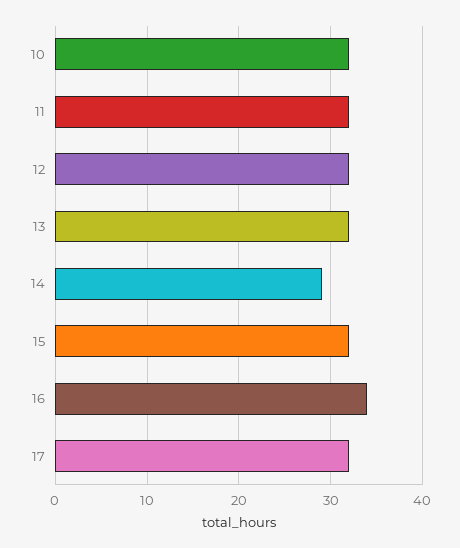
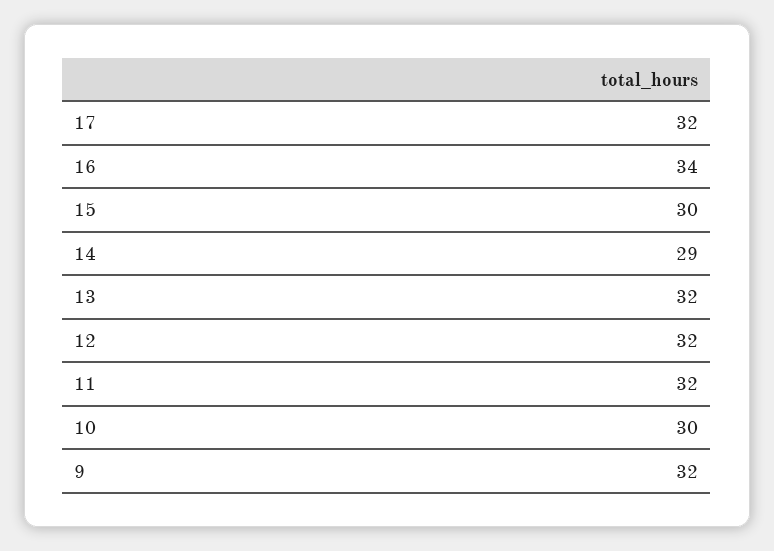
  {
-   "10": 32,
+   "10": 30,
    "11": 32,
    "12": 32,
    "13": 32,
    "14": 29,
-   "15": 32,
+   "15": 30,
    "16": 34,
-   "17": 32
+   "17": 32,
+   "9": 32
  }

